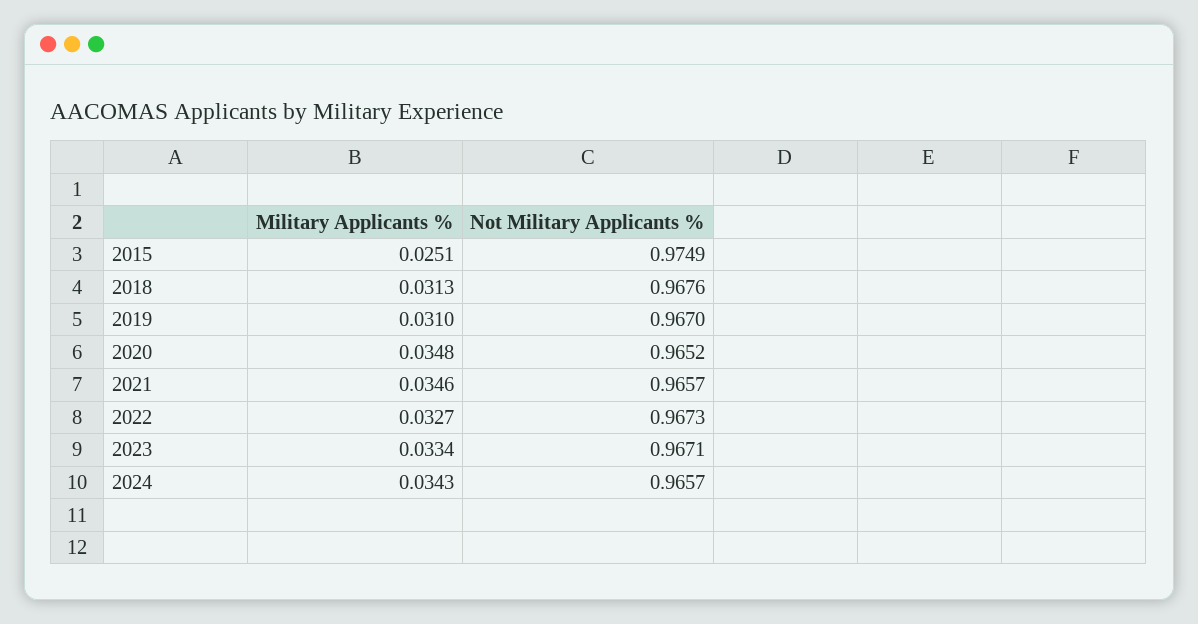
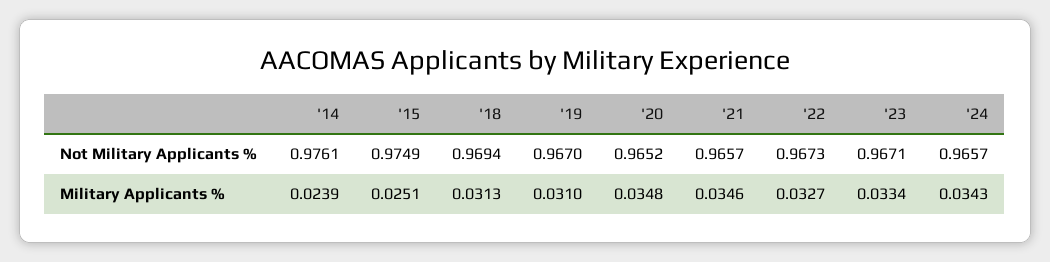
  {
    "Military Applicants %": {
      "2015": 0.0251,
      "2018": 0.0313,
      "2019": 0.031,
      "2020": 0.0348,
      "2021": 0.0346,
      "2022": 0.0327,
      "2023": 0.0334,
-     "2024": 0.0343
+     "2024": 0.0343,
+     "'14": 0.0239
    },
    "Not Military Applicants %": {
      "2015": 0.9749,
-     "2018": 0.9676,
+     "2018": 0.9694,
      "2019": 0.967,
      "2020": 0.9652,
      "2021": 0.9657,
      "2022": 0.9673,
      "2023": 0.9671,
-     "2024": 0.9657
+     "2024": 0.9657,
+     "'14": 0.9761
    }
  }

